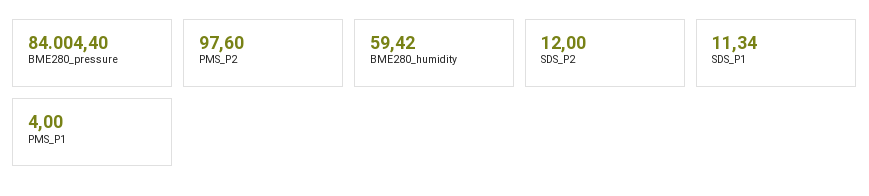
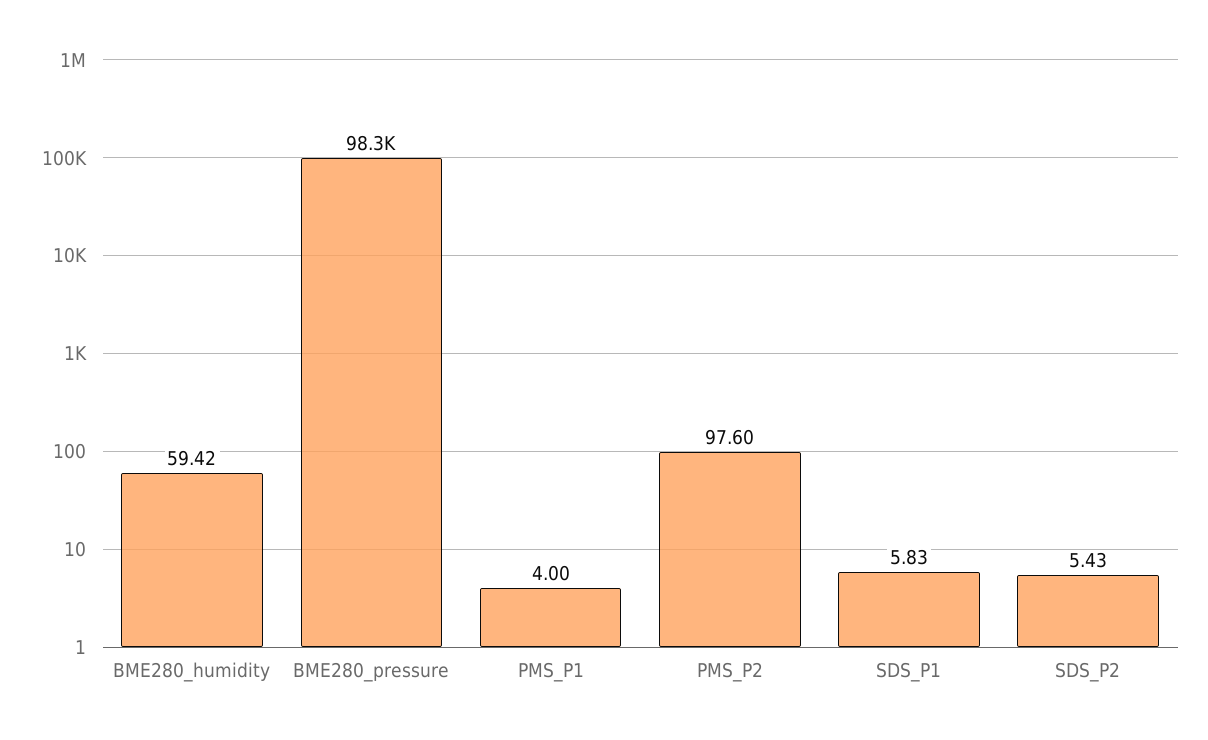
  {
-   "BME280_pressure": 84004.4,
+   "BME280_pressure": 98300,
    "PMS_P2": 97.6,
    "BME280_humidity": 59.42,
-   "SDS_P2": 12,
+   "SDS_P2": 5.43,
-   "SDS_P1": 11.34,
+   "SDS_P1": 5.83,
    "PMS_P1": 4
  }

